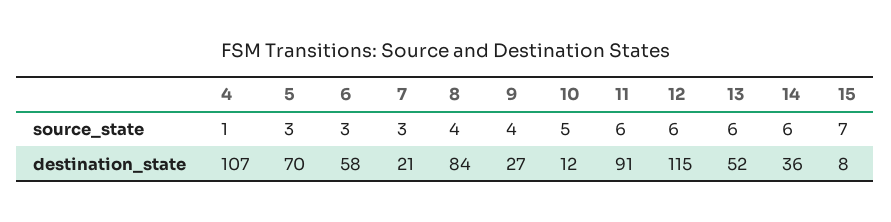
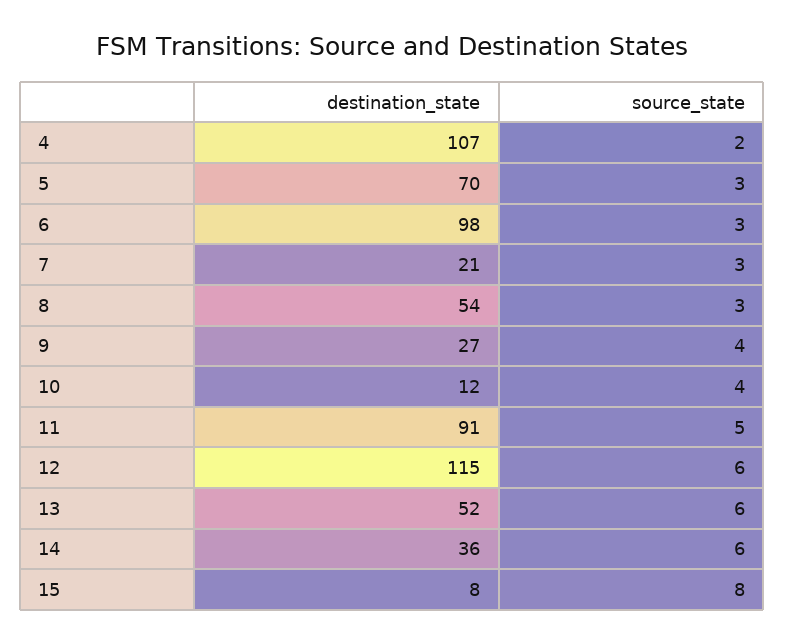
  {
    "4": {
-     "source_state": 1,
+     "source_state": 2,
      "destination_state": 107
    },
    "5": {
      "source_state": 3,
      "destination_state": 70
    },
    "6": {
      "source_state": 3,
-     "destination_state": 58
+     "destination_state": 98
    },
    "7": {
      "source_state": 3,
      "destination_state": 21
    },
    "8": {
-     "source_state": 4,
+     "source_state": 3,
-     "destination_state": 84
+     "destination_state": 54
    },
    "9": {
      "source_state": 4,
      "destination_state": 27
    },
    "10": {
-     "source_state": 5,
+     "source_state": 4,
      "destination_state": 12
    },
    "11": {
-     "source_state": 6,
+     "source_state": 5,
      "destination_state": 91
    },
    "12": {
      "source_state": 6,
      "destination_state": 115
    },
    "13": {
      "source_state": 6,
      "destination_state": 52
    },
    "14": {
      "source_state": 6,
      "destination_state": 36
    },
    "15": {
-     "source_state": 7,
+     "source_state": 8,
      "destination_state": 8
    }
  }

